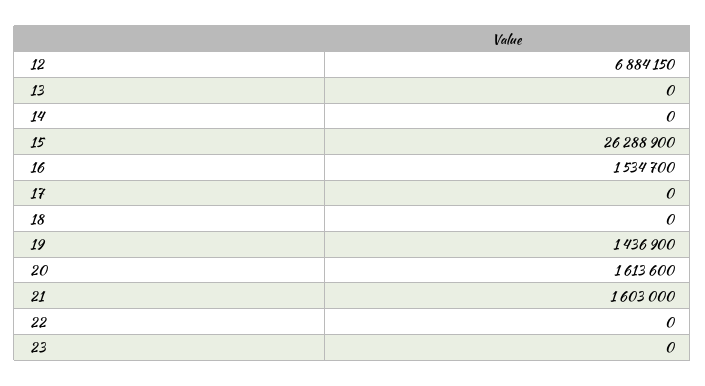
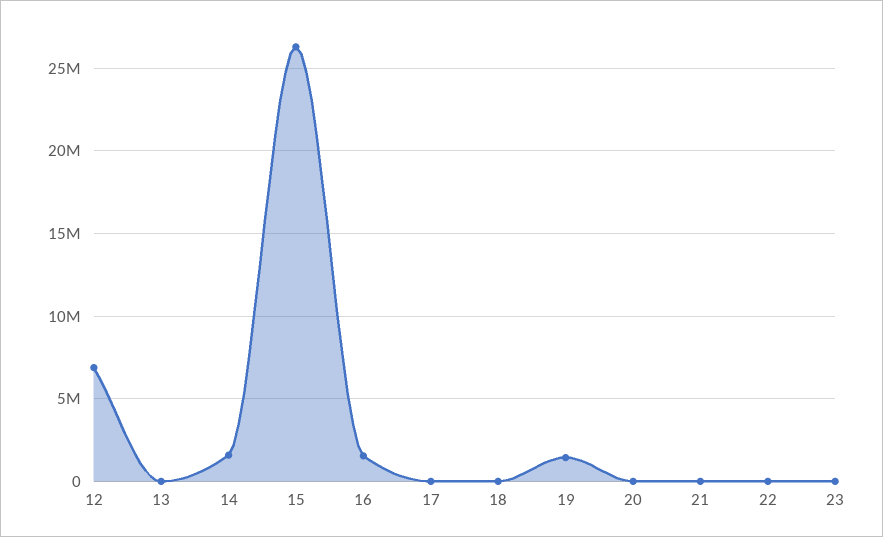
  {
    "12": 6884150,
    "13": 0,
-   "14": 0,
+   "14": 1500000,
    "15": 26288900,
    "16": 1534700,
    "17": 0,
    "18": 0,
    "19": 1436900,
-   "20": 1613600,
+   "20": 0,
-   "21": 1603000,
+   "21": 0,
    "22": 0,
    "23": 0
  }

